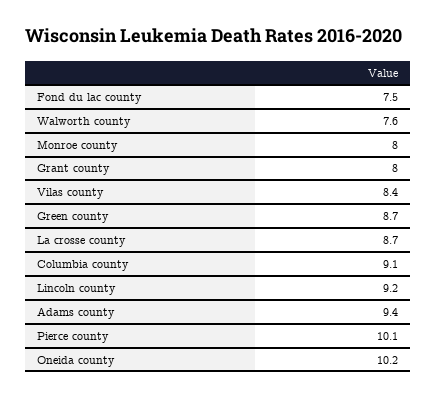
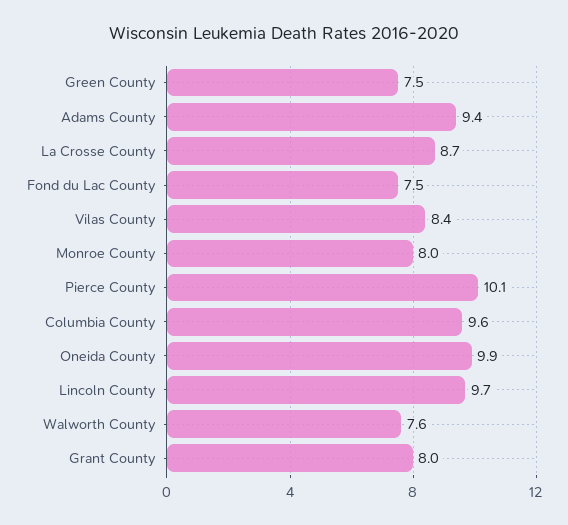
  {
    "Fond du lac county": 7.5,
    "Walworth county": 7.6,
    "Monroe county": 8,
    "Grant county": 8,
    "Vilas county": 8.4,
-   "Green county": 8.7,
+   "Green county": 7.5,
    "La crosse county": 8.7,
-   "Columbia county": 9.1,
+   "Columbia county": 9.6,
-   "Lincoln county": 9.2,
+   "Lincoln county": 9.7,
    "Adams county": 9.4,
    "Pierce county": 10.1,
-   "Oneida county": 10.2
+   "Oneida county": 9.9
  }

